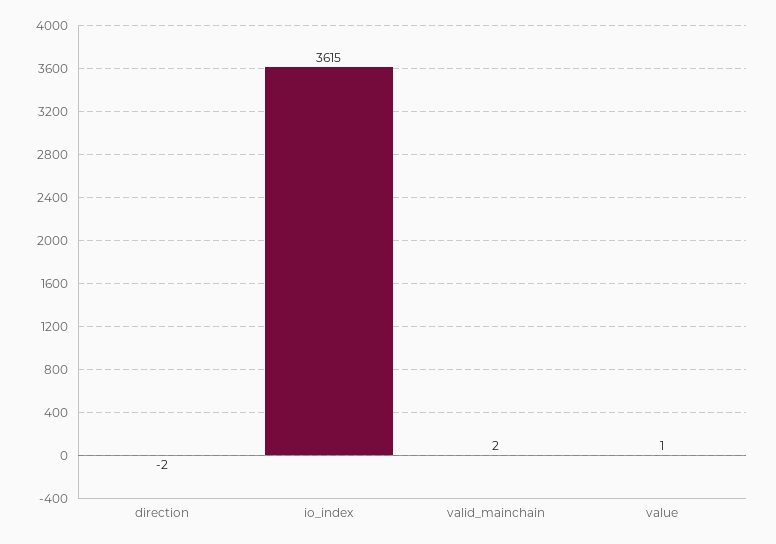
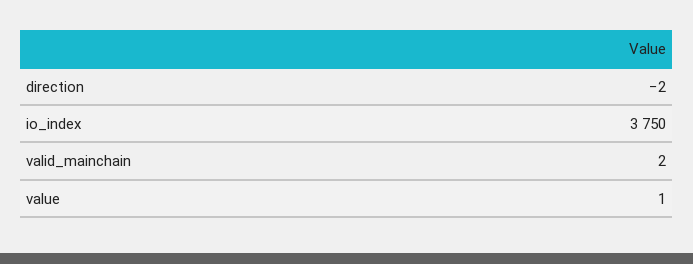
  {
    "direction": -2,
-   "io_index": 3615,
+   "io_index": 3750,
    "valid_mainchain": 2,
    "value": 1
  }

